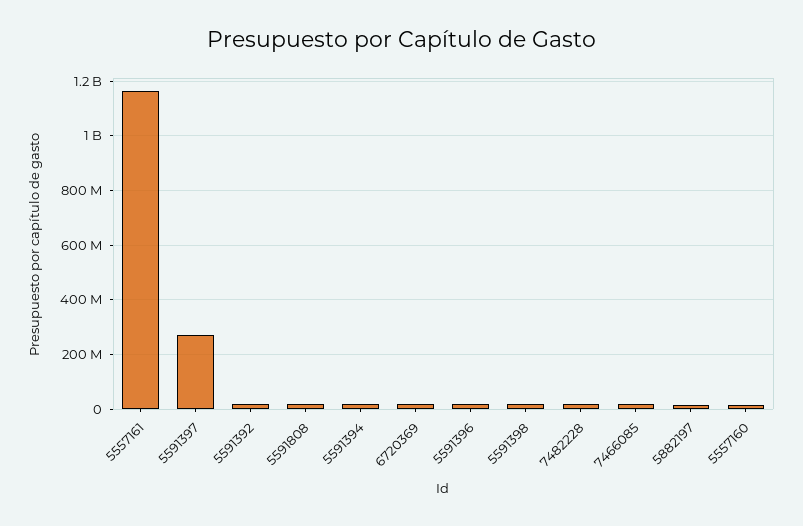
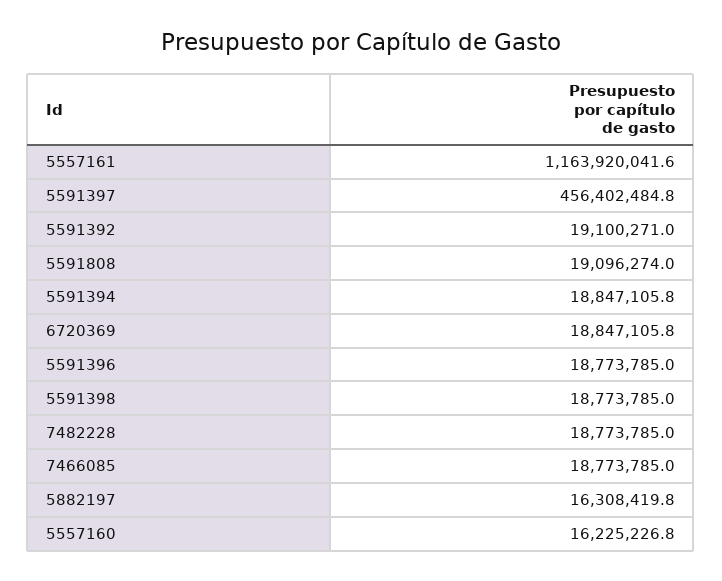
  {
    "5557161": 1163920041.6,
-   "5591397": 275000000,
+   "5591397": 456402484.8,
    "5591392": 19100271,
    "5591808": 19096274,
    "5591394": 18847105.8,
    "6720369": 18847105.8,
    "5591396": 18773785,
    "5591398": 18773785,
    "7482228": 18773785,
    "7466085": 18773785,
    "5882197": 16308419.8,
    "5557160": 16225226.8
  }

